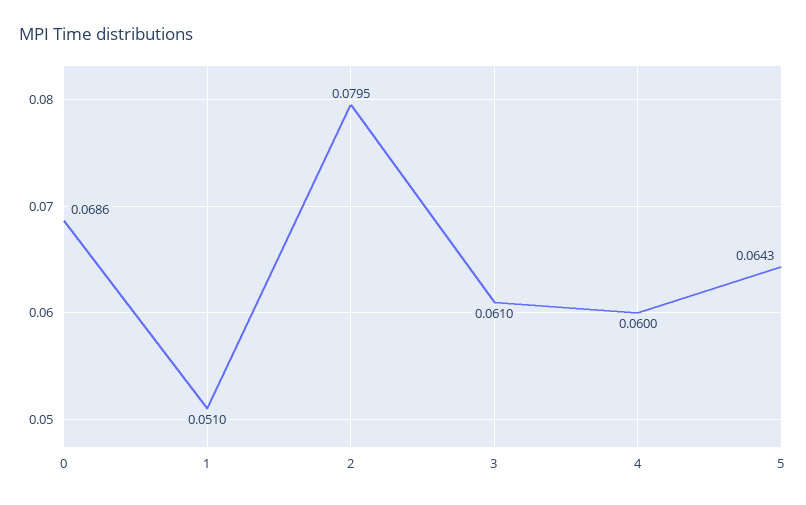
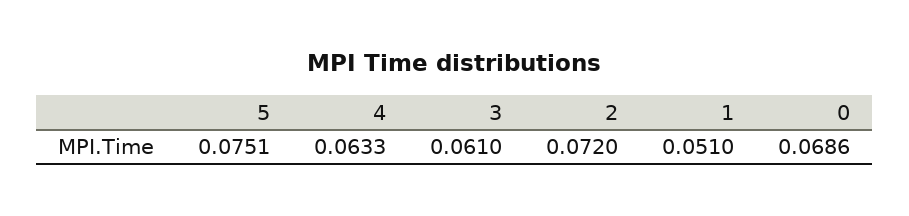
  {
    "0": 0.0686,
    "1": 0.051,
-   "2": 0.0795,
+   "2": 0.072,
    "3": 0.061,
-   "4": 0.06,
+   "4": 0.0633,
-   "5": 0.0643
+   "5": 0.0751
  }

